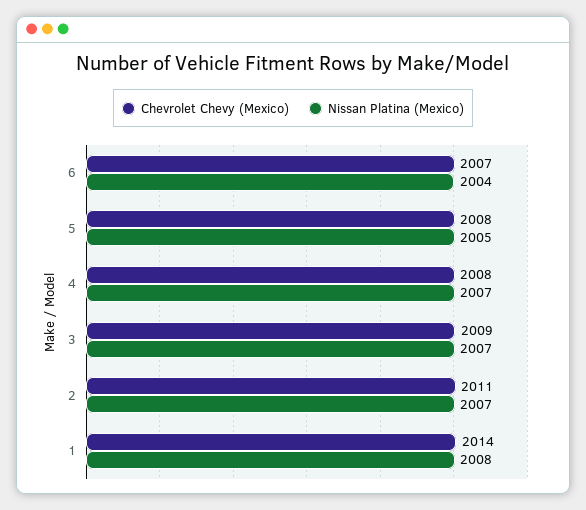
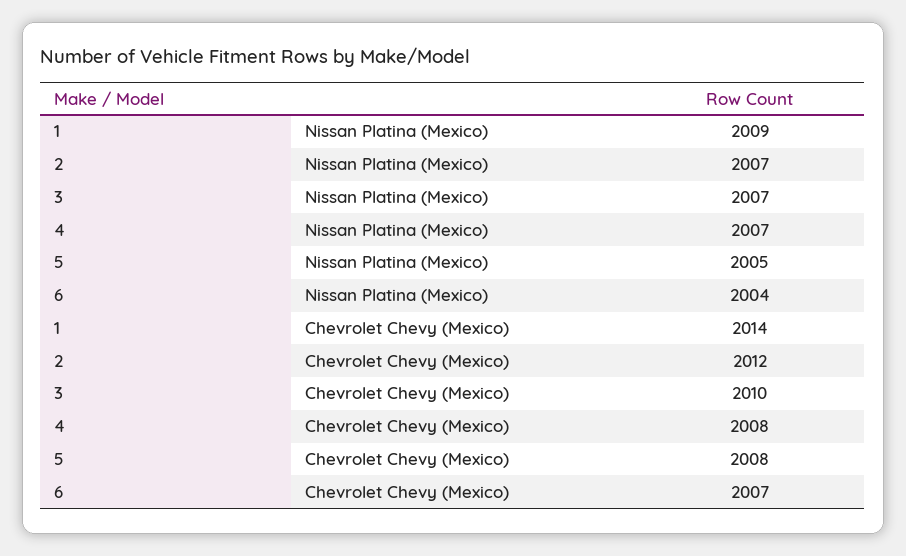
  {
    "Chevrolet Chevy (Mexico)": {
      "6": 2007,
      "5": 2008,
      "4": 2008,
-     "3": 2009,
+     "3": 2010,
-     "2": 2011,
+     "2": 2012,
      "1": 2014
    },
    "Nissan Platina (Mexico)": {
      "6": 2004,
      "5": 2005,
      "4": 2007,
      "3": 2007,
      "2": 2007,
-     "1": 2008
+     "1": 2009
    }
  }

